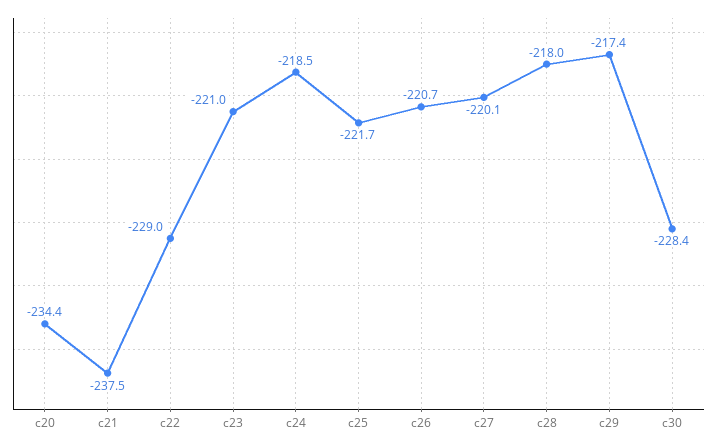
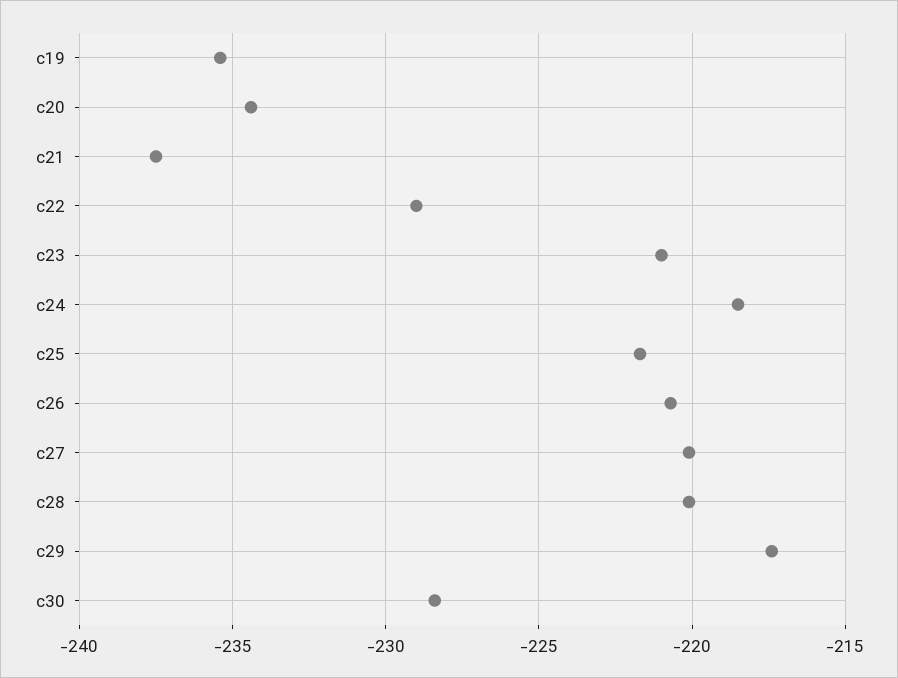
  {
    "c20": -234.4,
    "c21": -237.5,
    "c22": -229,
    "c23": -221,
    "c24": -218.5,
    "c25": -221.7,
    "c26": -220.7,
    "c27": -220.1,
-   "c28": -218,
+   "c28": -220,
    "c29": -217.4,
-   "c30": -228.4
+   "c30": -228.4,
+   "c19": -235.5
  }

